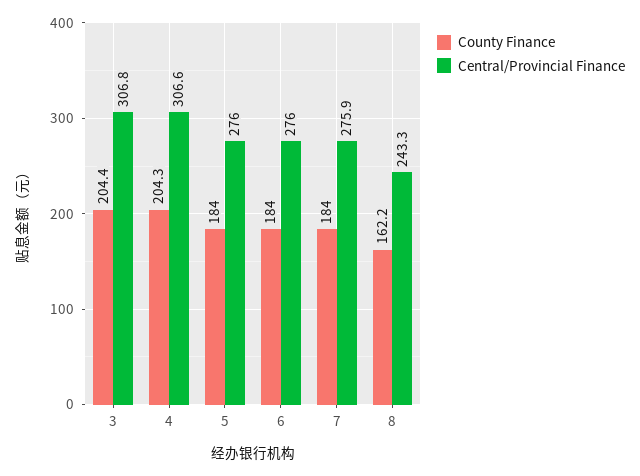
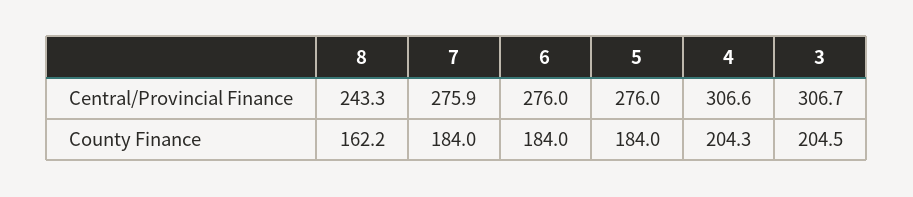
  {
    "County Finance": {
-     "3": 204.4,
+     "3": 204.5,
      "4": 204.3,
      "5": 184,
      "6": 184,
      "7": 184,
      "8": 162.2
    },
    "Central/Provincial Finance": {
-     "3": 306.8,
+     "3": 306.7,
      "4": 306.6,
      "5": 276,
      "6": 276,
      "7": 275.9,
      "8": 243.3
    }
  }

